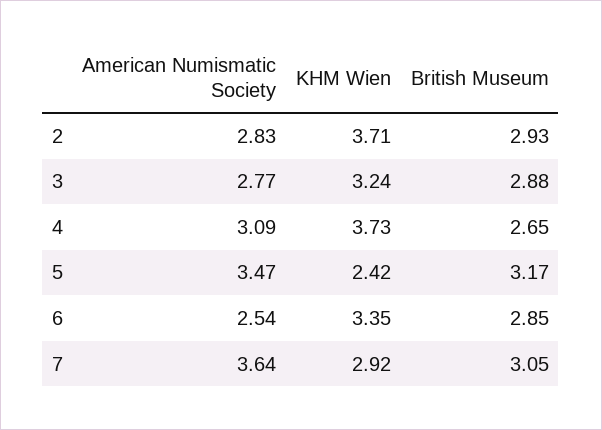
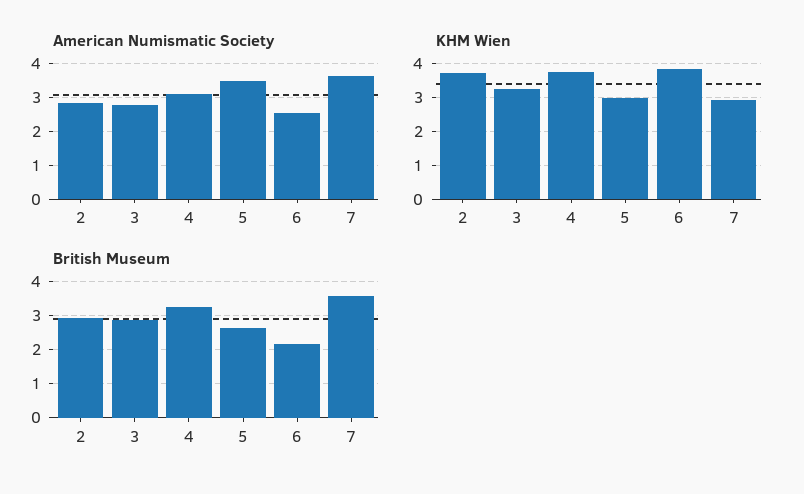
  {
    "American Numismatic Society": {
      "2": 2.83,
      "3": 2.77,
      "4": 3.09,
      "5": 3.47,
      "6": 2.54,
      "7": 3.64
    },
    "KHM Wien": {
      "2": 3.71,
      "3": 3.24,
      "4": 3.73,
-     "5": 2.42,
+     "5": 3,
-     "6": 3.35,
+     "6": 3.8,
      "7": 2.92
    },
    "British Museum": {
      "2": 2.93,
      "3": 2.88,
-     "4": 2.65,
+     "4": 3.2,
-     "5": 3.17,
+     "5": 2.6,
-     "6": 2.85,
+     "6": 2.2,
-     "7": 3.05
+     "7": 3.6
    }
  }

